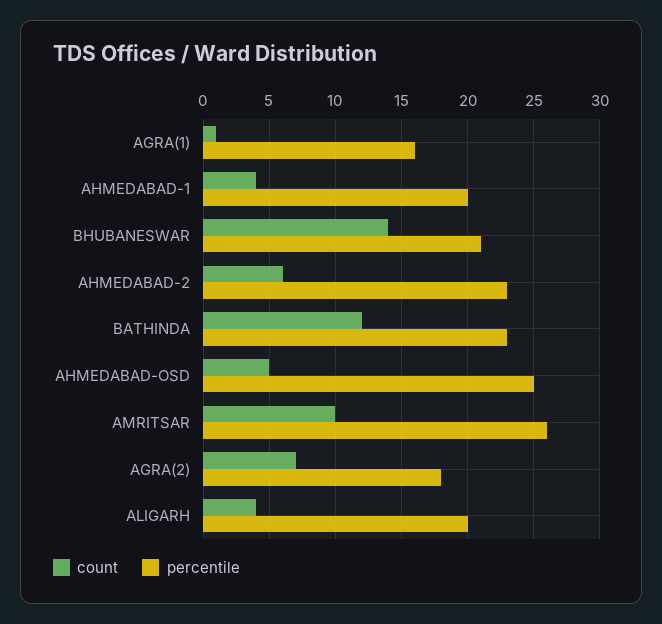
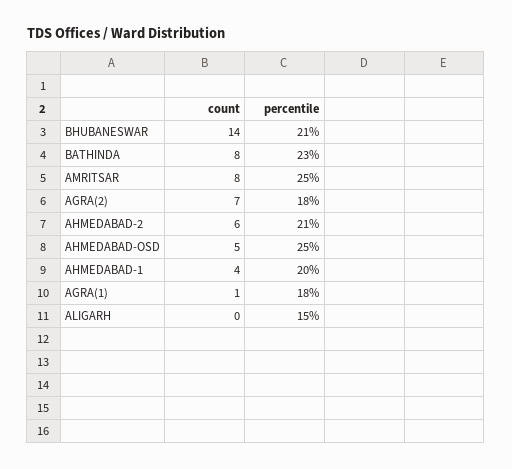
  {
    "count": {
      "AGRA(1)": 1,
      "AHMEDABAD-1": 4,
      "BHUBANESWAR": 14,
      "AHMEDABAD-2": 6,
-     "BATHINDA": 12,
+     "BATHINDA": 8,
      "AHMEDABAD-OSD": 5,
-     "AMRITSAR": 10,
+     "AMRITSAR": 8,
      "AGRA(2)": 7,
-     "ALIGARH": 4
+     "ALIGARH": 0
    },
    "percentile": {
-     "AGRA(1)": 16,
+     "AGRA(1)": 18,
      "AHMEDABAD-1": 20,
      "BHUBANESWAR": 21,
-     "AHMEDABAD-2": 23,
+     "AHMEDABAD-2": 21,
      "BATHINDA": 23,
      "AHMEDABAD-OSD": 25,
-     "AMRITSAR": 26,
+     "AMRITSAR": 25,
      "AGRA(2)": 18,
-     "ALIGARH": 20
+     "ALIGARH": 15
    }
  }

